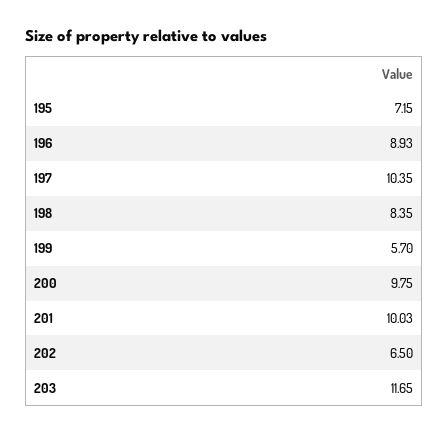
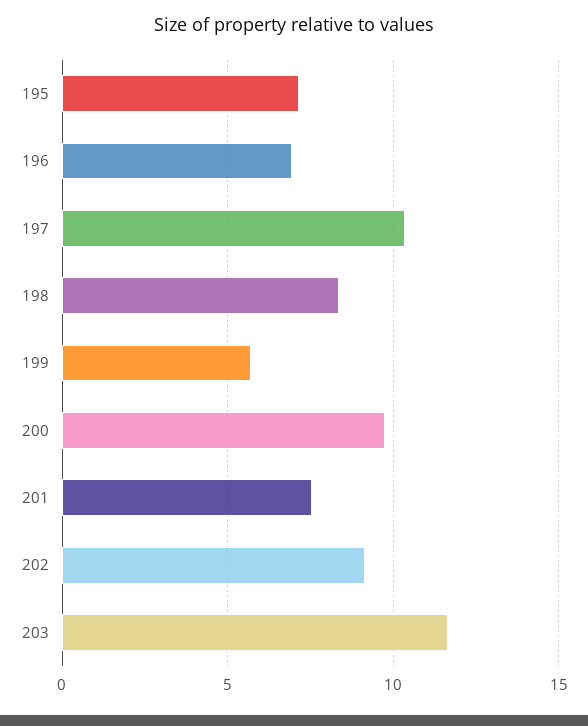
  {
    "195": 7.15,
-   "196": 8.93,
+   "196": 7,
    "197": 10.35,
    "198": 8.35,
    "199": 5.7,
    "200": 9.75,
-   "201": 10.03,
+   "201": 7.5,
-   "202": 6.5,
+   "202": 9,
    "203": 11.65
  }

